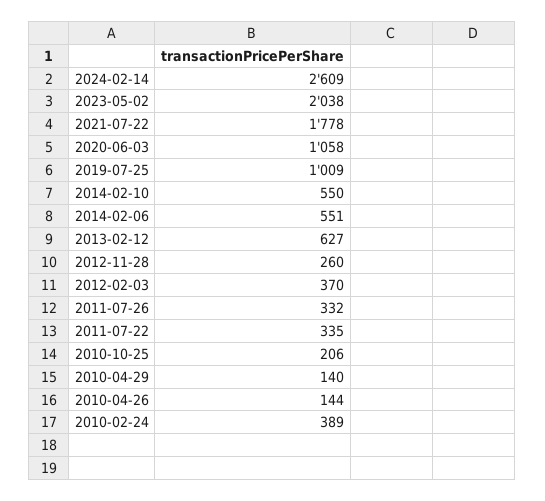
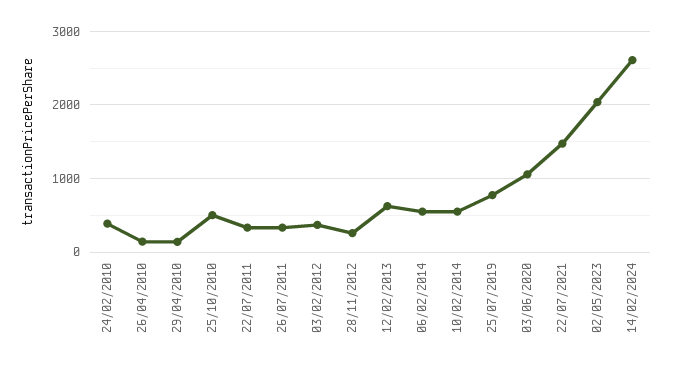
  {
    "2024-02-14": 2609,
    "2023-05-02": 2038,
-   "2021-07-22": 1778,
+   "2021-07-22": 1500,
    "2020-06-03": 1058,
-   "2019-07-25": 1009,
+   "2019-07-25": 800,
    "2014-02-10": 550,
    "2014-02-06": 551,
    "2013-02-12": 627,
    "2012-11-28": 260,
    "2012-02-03": 370,
    "2011-07-26": 332,
    "2011-07-22": 335,
-   "2010-10-25": 206,
+   "2010-10-25": 500,
    "2010-04-29": 140,
    "2010-04-26": 144,
    "2010-02-24": 389
  }

